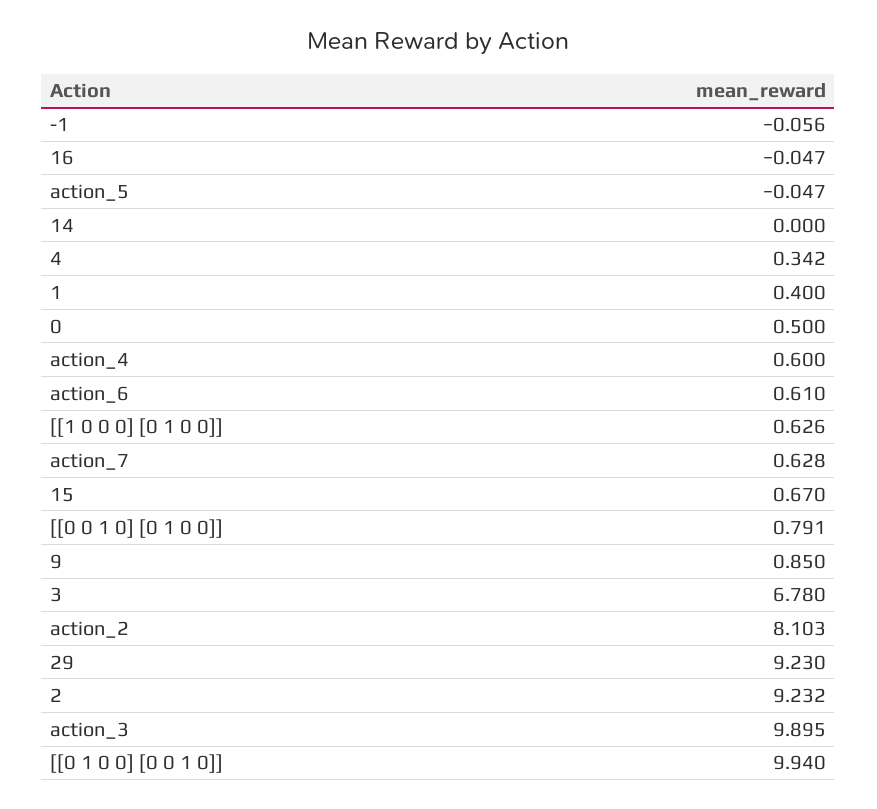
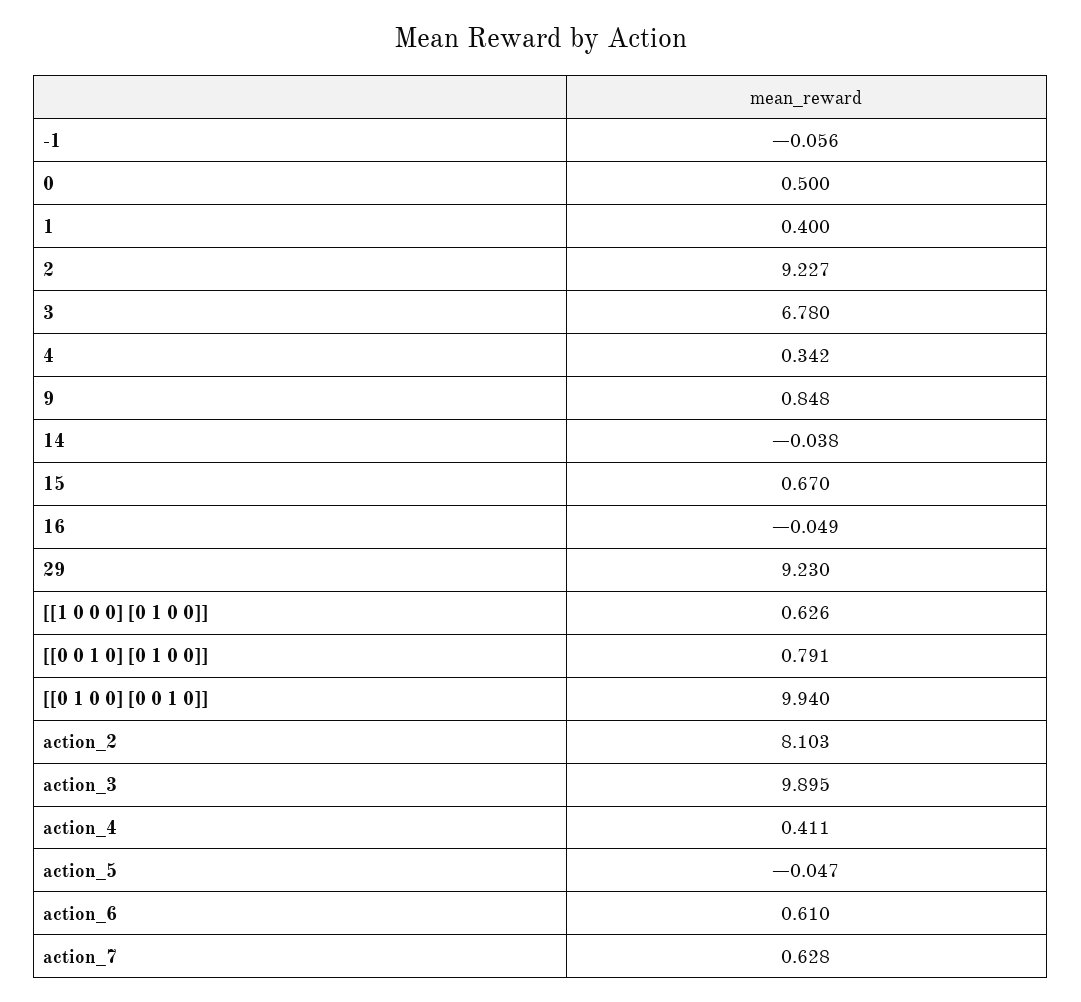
  {
    "-1": -0.056,
-   "16": -0.047,
+   "16": -0.049,
    "action_5": -0.047,
-   "14": 0,
+   "14": -0.038,
    "4": 0.342,
    "1": 0.4,
    "0": 0.5,
-   "action_4": 0.6,
+   "action_4": 0.411,
    "action_6": 0.61,
    "[[1 0 0 0] [0 1 0 0]]": 0.626,
    "action_7": 0.628,
    "15": 0.67,
    "[[0 0 1 0] [0 1 0 0]]": 0.791,
-   "9": 0.85,
+   "9": 0.848,
    "3": 6.78,
    "action_2": 8.103,
    "29": 9.23,
-   "2": 9.232,
+   "2": 9.227,
    "action_3": 9.895,
    "[[0 1 0 0] [0 0 1 0]]": 9.94
  }

